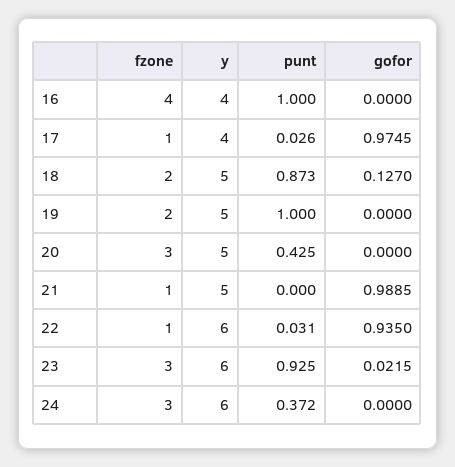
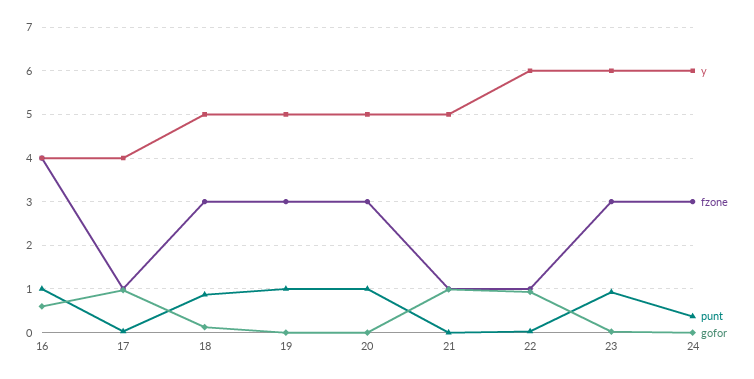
  {
    "fzone": {
      "16": 4,
      "17": 1,
-     "18": 2,
+     "18": 3,
-     "19": 2,
+     "19": 3,
      "20": 3,
      "21": 1,
      "22": 1,
      "23": 3,
      "24": 3
    },
    "y": {
      "16": 4,
      "17": 4,
      "18": 5,
      "19": 5,
      "20": 5,
      "21": 5,
      "22": 6,
      "23": 6,
      "24": 6
    },
    "punt": {
      "16": 1,
      "17": 0.026,
      "18": 0.873,
      "19": 1,
-     "20": 0.425,
+     "20": 1,
      "21": 0,
      "22": 0.031,
      "23": 0.925,
      "24": 0.372
    },
    "gofor": {
-     "16": 0,
+     "16": 0.6,
      "17": 0.9745,
      "18": 0.127,
      "19": 0,
      "20": 0,
      "21": 0.9885,
      "22": 0.935,
      "23": 0.0215,
      "24": 0
    }
  }

